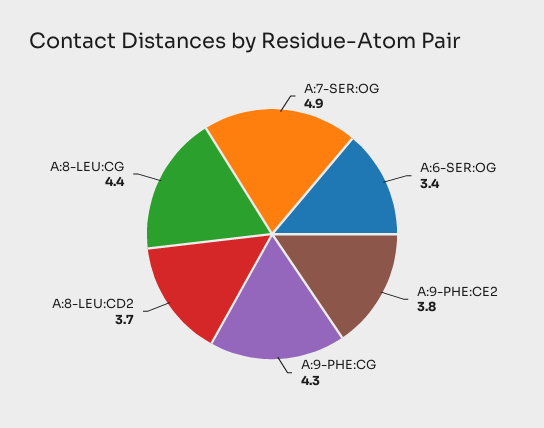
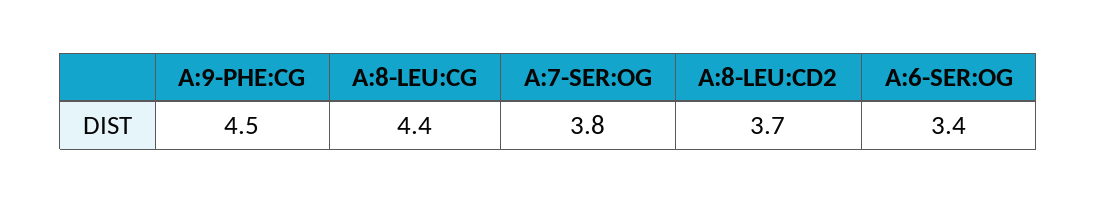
  {
-   "A:7-SER:OG": 4.9,
+   "A:7-SER:OG": 3.8,
    "A:6-SER:OG": 3.4,
-   "A:9-PHE:CE2": 3.8,
-   "A:9-PHE:CG": 4.3,
+   "A:9-PHE:CG": 4.5,
    "A:8-LEU:CD2": 3.7,
    "A:8-LEU:CG": 4.4
  }

